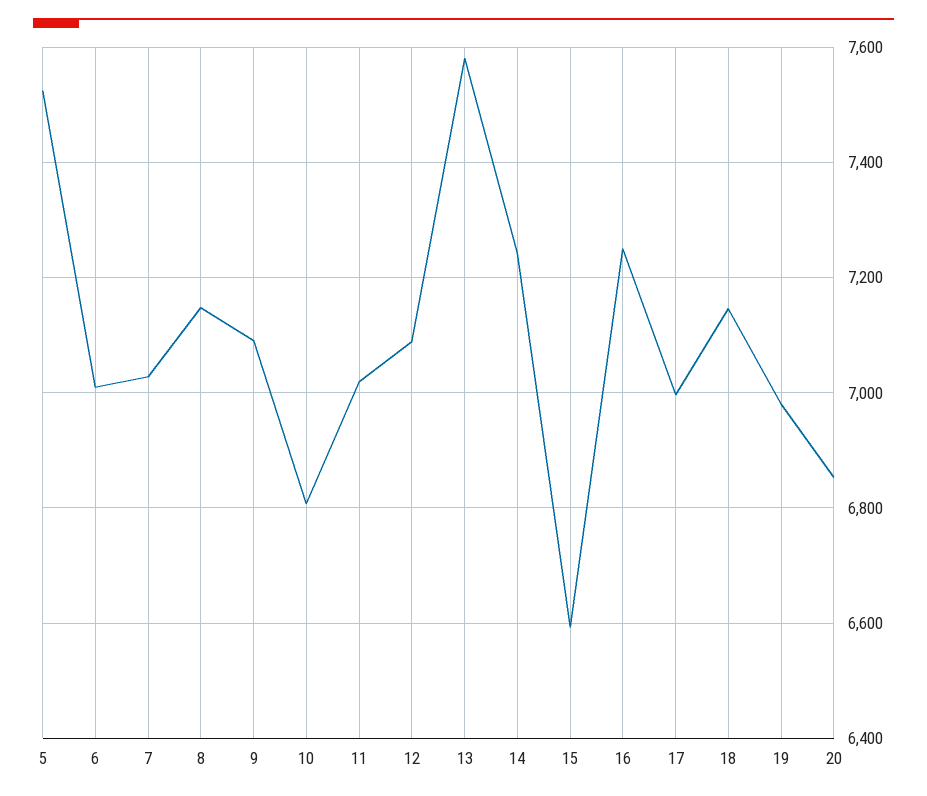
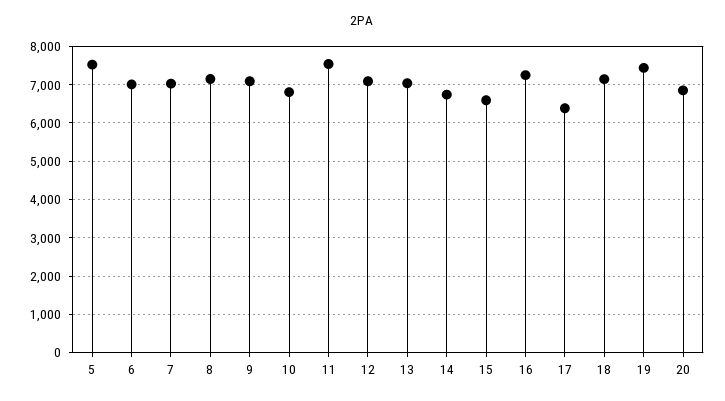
  {
    "5": 7520,
    "6": 7020,
    "7": 7020,
    "8": 7140,
    "9": 7100,
    "10": 6800,
-   "11": 7020,
+   "11": 7600,
    "12": 7080,
-   "13": 7580,
+   "13": 7000,
-   "14": 7240,
+   "14": 6800,
    "15": 6600,
    "16": 7260,
-   "17": 7000,
+   "17": 6400,
    "18": 7140,
-   "19": 6980,
+   "19": 7400,
    "20": 6860
  }

